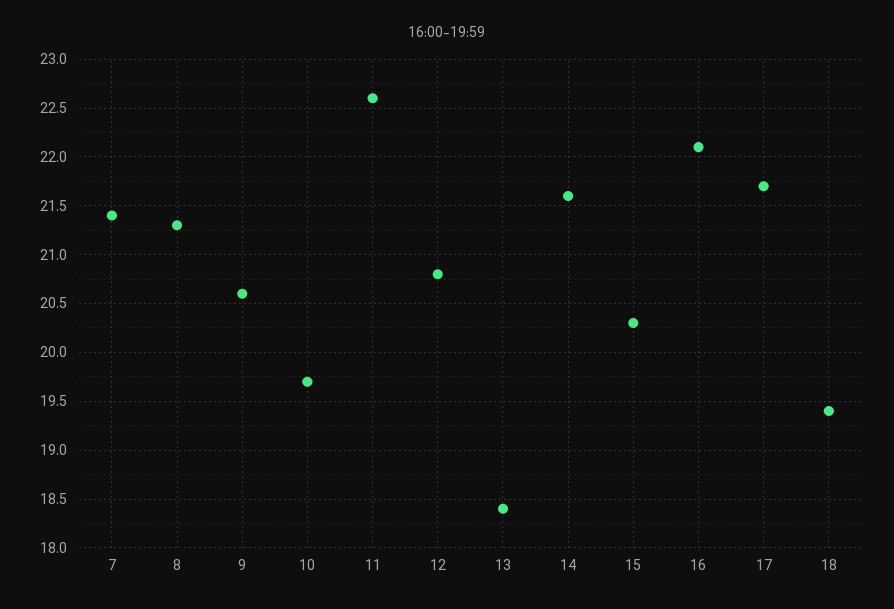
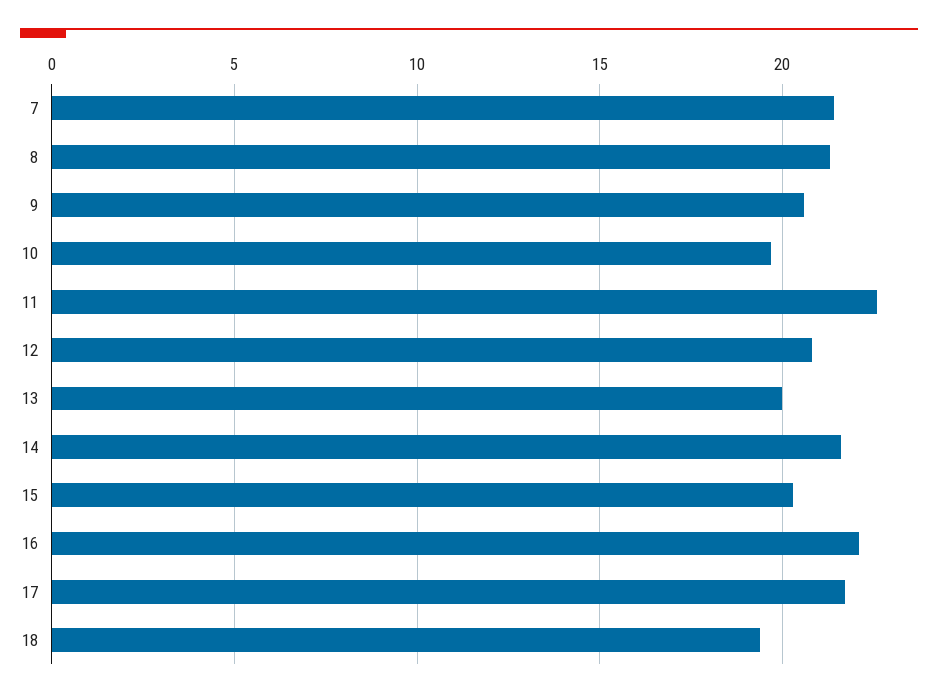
  {
    "7": 21.4,
    "8": 21.3,
    "9": 20.6,
    "10": 19.7,
    "11": 22.6,
    "12": 20.8,
-   "13": 18.4,
+   "13": 20,
    "14": 21.6,
    "15": 20.3,
    "16": 22.1,
    "17": 21.7,
    "18": 19.4
  }

